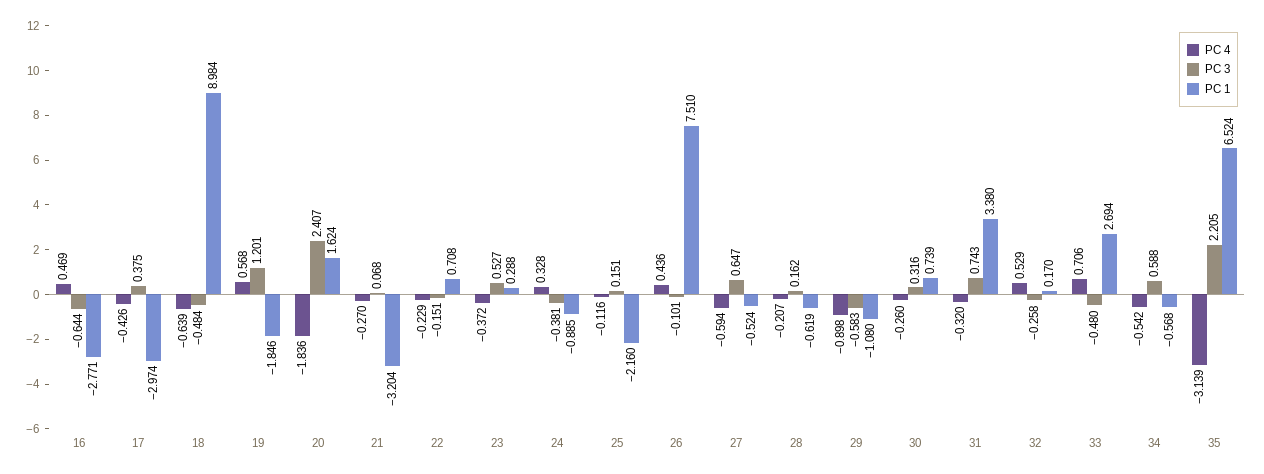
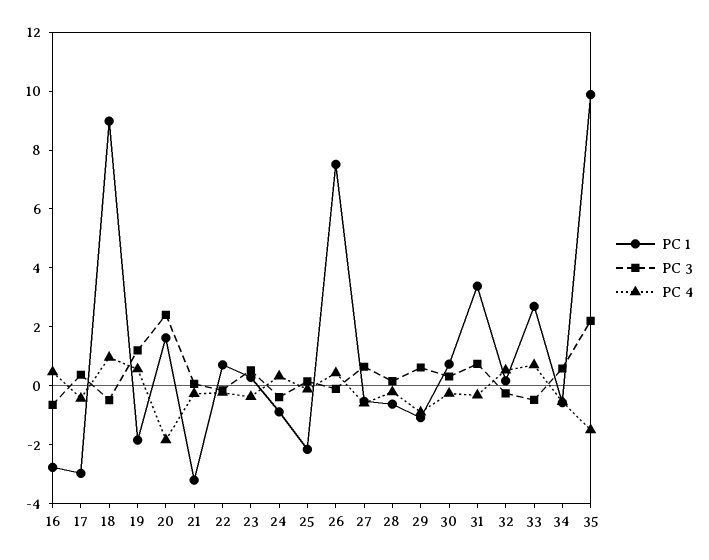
  {
    "PC 4": {
      "16": 0.469,
      "17": -0.426,
-     "18": -0.639,
+     "18": 1,
      "19": 0.568,
      "20": -1.836,
      "21": -0.27,
      "22": -0.229,
      "23": -0.372,
      "24": 0.328,
      "25": -0.116,
      "26": 0.436,
      "27": -0.594,
      "28": -0.207,
      "29": -0.898,
      "30": -0.26,
      "31": -0.32,
      "32": 0.529,
      "33": 0.706,
      "34": -0.542,
-     "35": -3.139
+     "35": -1.5
    },
    "PC 3": {
      "16": -0.644,
      "17": 0.375,
      "18": -0.484,
      "19": 1.201,
      "20": 2.407,
      "21": 0.068,
      "22": -0.151,
      "23": 0.527,
      "24": -0.381,
      "25": 0.151,
      "26": -0.101,
      "27": 0.647,
      "28": 0.162,
-     "29": -0.583,
+     "29": 0.5,
      "30": 0.316,
      "31": 0.743,
      "32": -0.258,
      "33": -0.48,
      "34": 0.588,
      "35": 2.205
    },
    "PC 1": {
      "16": -2.771,
      "17": -2.974,
      "18": 8.984,
      "19": -1.846,
      "20": 1.624,
      "21": -3.204,
      "22": 0.708,
      "23": 0.288,
      "24": -0.885,
      "25": -2.16,
      "26": 7.51,
      "27": -0.524,
      "28": -0.619,
      "29": -1.08,
      "30": 0.739,
      "31": 3.38,
      "32": 0.17,
      "33": 2.694,
      "34": -0.568,
-     "35": 6.524
+     "35": 10
    }
  }

